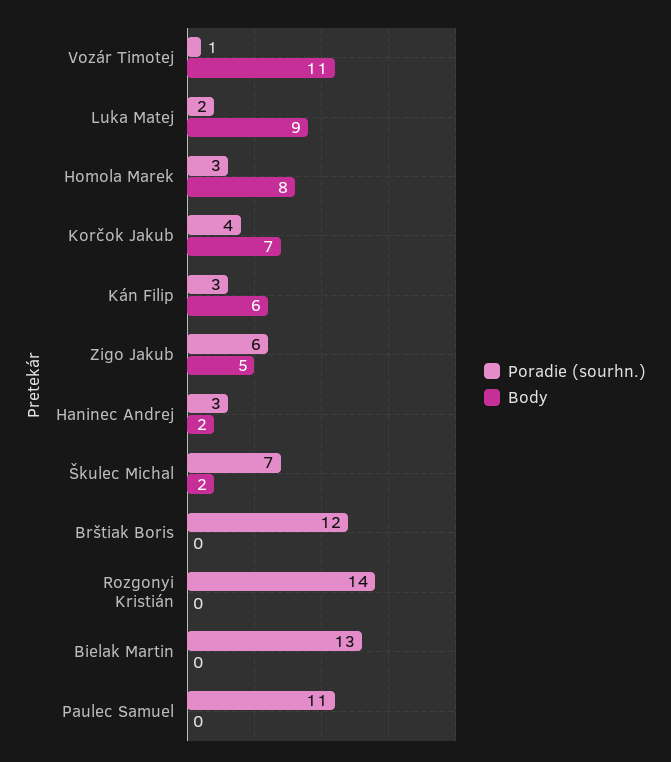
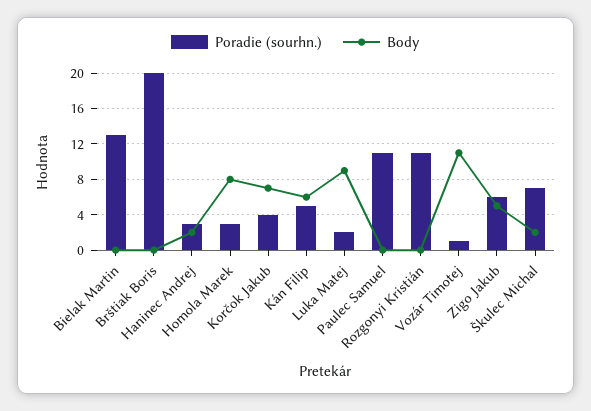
  {
    "Poradie (sourhn.)": {
      "Vozár Timotej": 1,
      "Luka Matej": 2,
      "Homola Marek": 3,
      "Korčok Jakub": 4,
-     "Kán Filip": 3,
+     "Kán Filip": 5,
      "Zigo Jakub": 6,
      "Haninec Andrej": 3,
      "Škulec Michal": 7,
-     "Brštiak Boris": 12,
+     "Brštiak Boris": 20,
-     "Rozgonyi Kristián": 14,
+     "Rozgonyi Kristián": 11,
      "Bielak Martin": 13,
      "Paulec Samuel": 11
    },
    "Body": {
      "Vozár Timotej": 11,
      "Luka Matej": 9,
      "Homola Marek": 8,
      "Korčok Jakub": 7,
      "Kán Filip": 6,
      "Zigo Jakub": 5,
      "Haninec Andrej": 2,
      "Škulec Michal": 2,
      "Brštiak Boris": 0,
      "Rozgonyi Kristián": 0,
      "Bielak Martin": 0,
      "Paulec Samuel": 0
    }
  }

